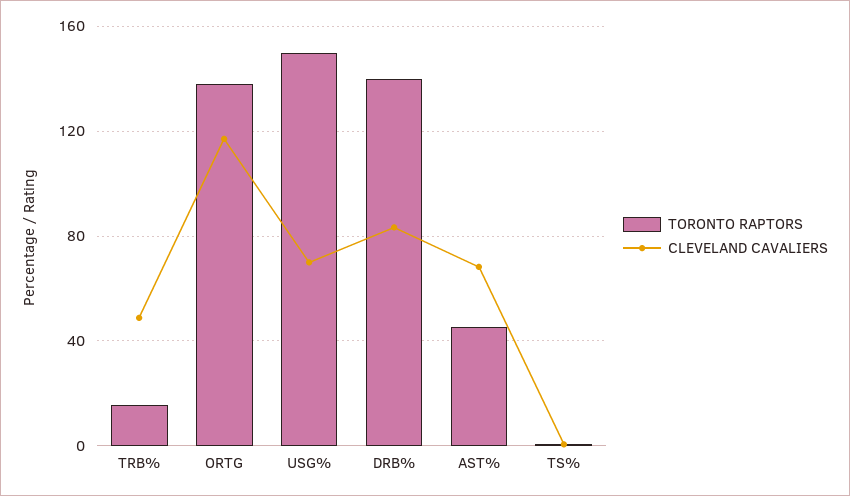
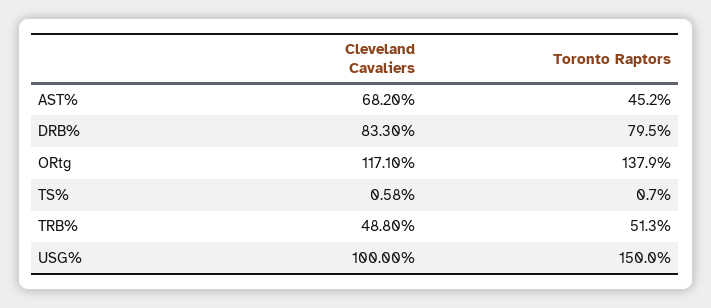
  {
    "TORONTO RAPTORS": {
-     "TRB%": 15,
+     "TRB%": 51.3,
      "ORTG": 137.9,
      "USG%": 150,
-     "DRB%": 140,
+     "DRB%": 79.5,
      "AST%": 45.2,
      "TS%": 0.7
    },
    "CLEVELAND CAVALIERS": {
      "TRB%": 48.8,
      "ORTG": 117.1,
-     "USG%": 70,
+     "USG%": 100,
      "DRB%": 83.3,
      "AST%": 68.2,
      "TS%": 0.58
    }
  }

